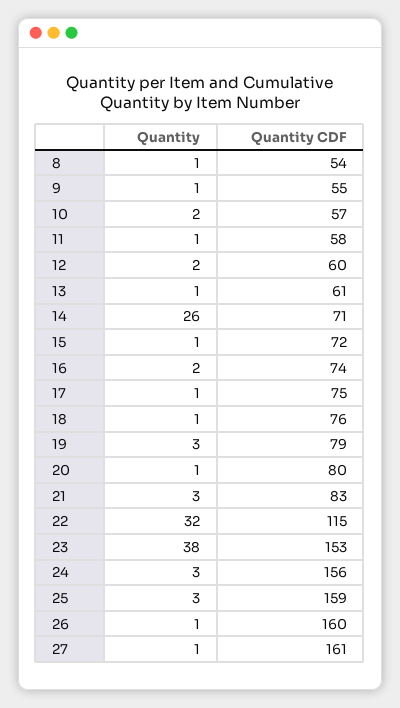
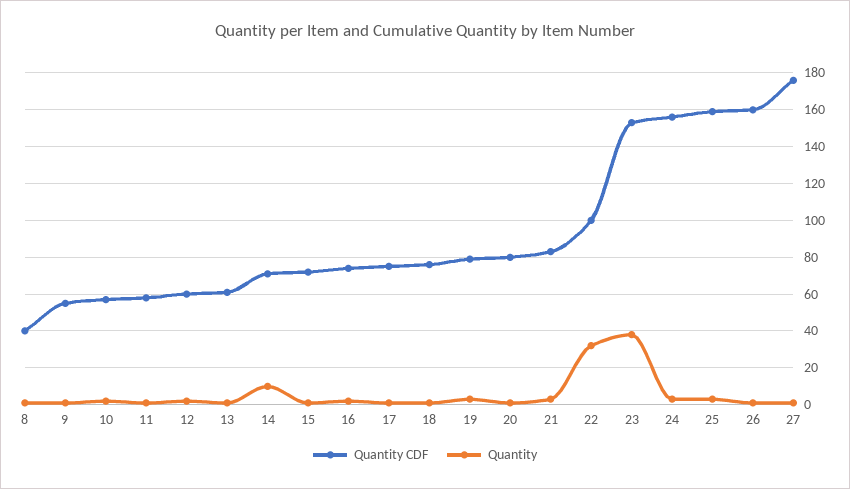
  {
    "Quantity": {
      "8": 1,
      "9": 1,
      "10": 2,
      "11": 1,
      "12": 2,
      "13": 1,
-     "14": 26,
+     "14": 10,
      "15": 1,
      "16": 2,
      "17": 1,
      "18": 1,
      "19": 3,
      "20": 1,
      "21": 3,
      "22": 32,
      "23": 38,
      "24": 3,
      "25": 3,
      "26": 1,
      "27": 1
    },
    "Quantity CDF": {
-     "8": 54,
+     "8": 40,
      "9": 55,
      "10": 57,
      "11": 58,
      "12": 60,
      "13": 61,
      "14": 71,
      "15": 72,
      "16": 74,
      "17": 75,
      "18": 76,
      "19": 79,
      "20": 80,
      "21": 83,
-     "22": 115,
+     "22": 100,
      "23": 153,
      "24": 156,
      "25": 159,
      "26": 160,
-     "27": 161
+     "27": 175
    }
  }

